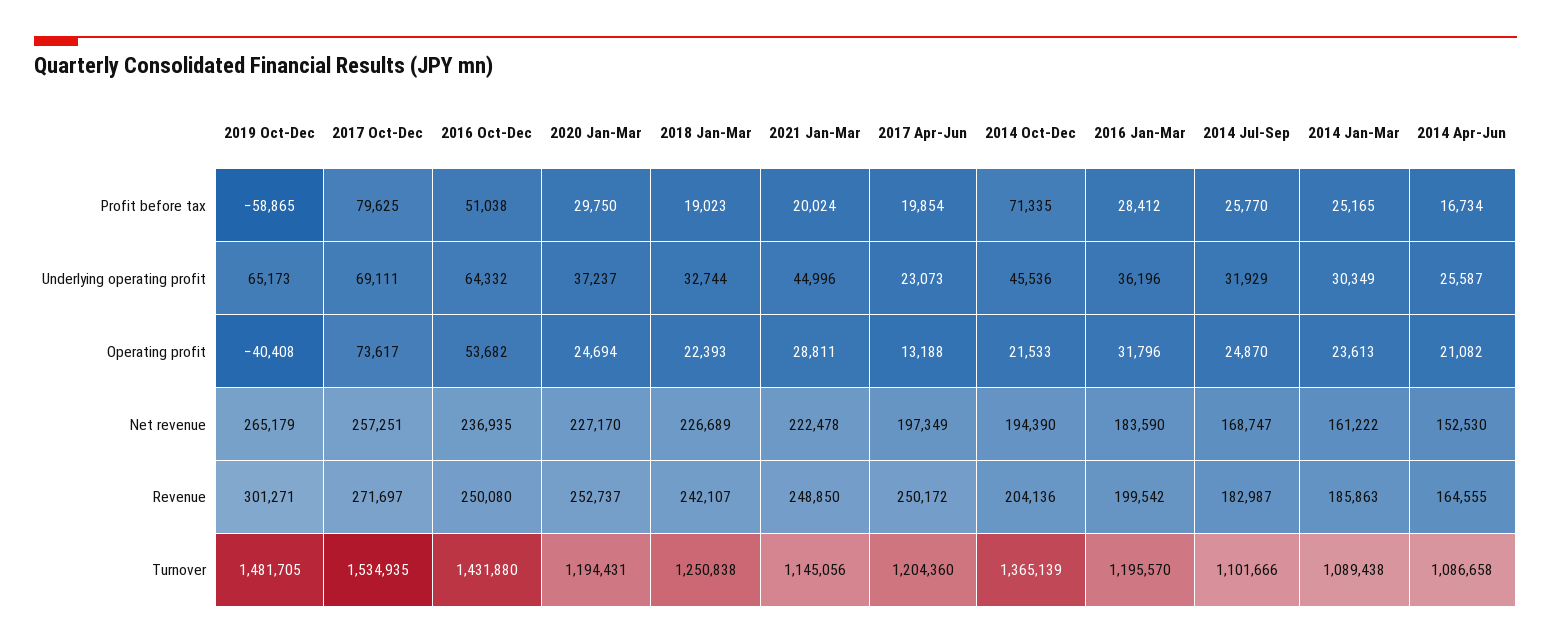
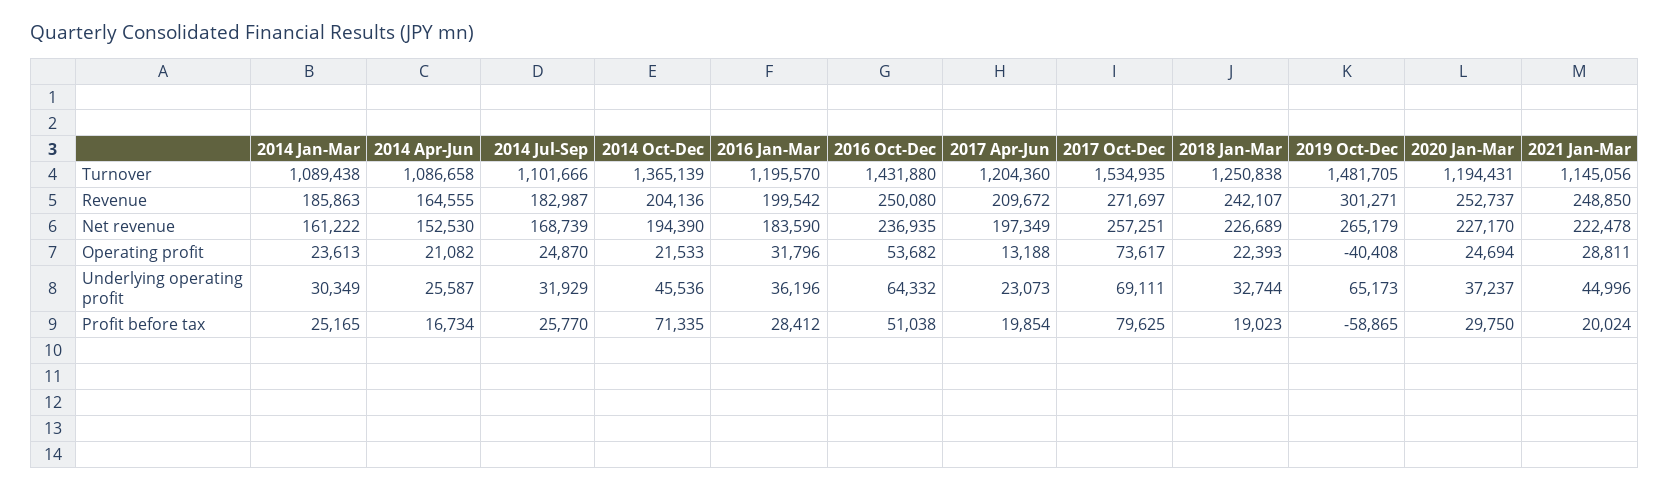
  {
    "2019 Oct-Dec": {
      "Profit before tax": -58865,
      "Underlying operating profit": 65173,
      "Operating profit": -40408,
      "Net revenue": 265179,
      "Revenue": 301271,
      "Turnover": 1481705
    },
    "2017 Oct-Dec": {
      "Profit before tax": 79625,
      "Underlying operating profit": 69111,
      "Operating profit": 73617,
      "Net revenue": 257251,
      "Revenue": 271697,
      "Turnover": 1534935
    },
    "2016 Oct-Dec": {
      "Profit before tax": 51038,
      "Underlying operating profit": 64332,
      "Operating profit": 53682,
      "Net revenue": 236935,
      "Revenue": 250080,
      "Turnover": 1431880
    },
    "2020 Jan-Mar": {
      "Profit before tax": 29750,
      "Underlying operating profit": 37237,
      "Operating profit": 24694,
      "Net revenue": 227170,
      "Revenue": 252737,
      "Turnover": 1194431
    },
    "2018 Jan-Mar": {
      "Profit before tax": 19023,
      "Underlying operating profit": 32744,
      "Operating profit": 22393,
      "Net revenue": 226689,
      "Revenue": 242107,
      "Turnover": 1250838
    },
    "2021 Jan-Mar": {
      "Profit before tax": 20024,
      "Underlying operating profit": 44996,
      "Operating profit": 28811,
      "Net revenue": 222478,
      "Revenue": 248850,
      "Turnover": 1145056
    },
    "2017 Apr-Jun": {
      "Profit before tax": 19854,
      "Underlying operating profit": 23073,
      "Operating profit": 13188,
      "Net revenue": 197349,
-     "Revenue": 250172,
+     "Revenue": 209672,
      "Turnover": 1204360
    },
    "2014 Oct-Dec": {
      "Profit before tax": 71335,
      "Underlying operating profit": 45536,
      "Operating profit": 21533,
      "Net revenue": 194390,
      "Revenue": 204136,
      "Turnover": 1365139
    },
    "2016 Jan-Mar": {
      "Profit before tax": 28412,
      "Underlying operating profit": 36196,
      "Operating profit": 31796,
      "Net revenue": 183590,
      "Revenue": 199542,
      "Turnover": 1195570
    },
    "2014 Jul-Sep": {
      "Profit before tax": 25770,
      "Underlying operating profit": 31929,
      "Operating profit": 24870,
-     "Net revenue": 168747,
+     "Net revenue": 168739,
      "Revenue": 182987,
      "Turnover": 1101666
    },
    "2014 Jan-Mar": {
      "Profit before tax": 25165,
      "Underlying operating profit": 30349,
      "Operating profit": 23613,
      "Net revenue": 161222,
      "Revenue": 185863,
      "Turnover": 1089438
    },
    "2014 Apr-Jun": {
      "Profit before tax": 16734,
      "Underlying operating profit": 25587,
      "Operating profit": 21082,
      "Net revenue": 152530,
      "Revenue": 164555,
      "Turnover": 1086658
    }
  }

